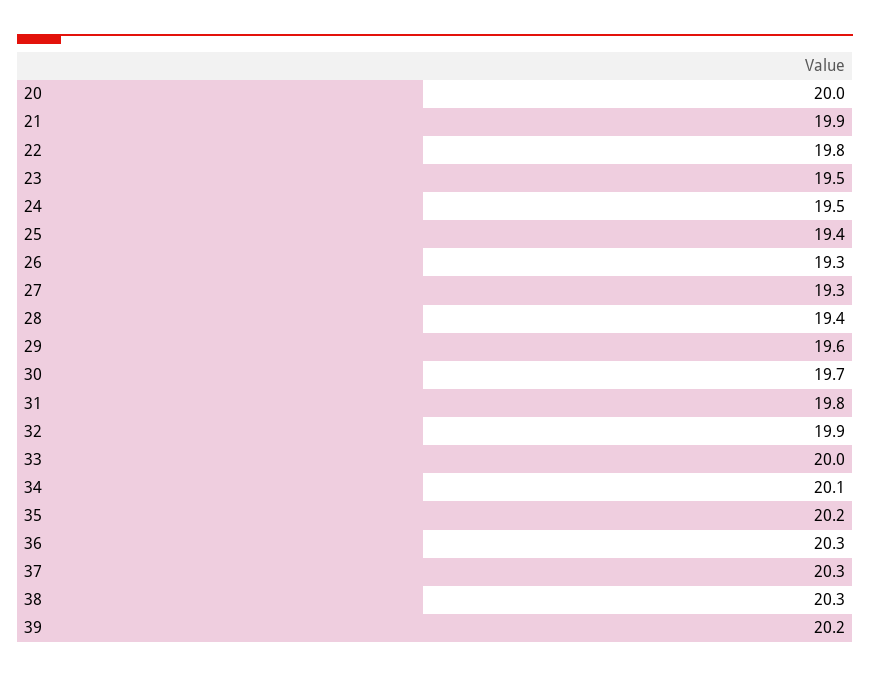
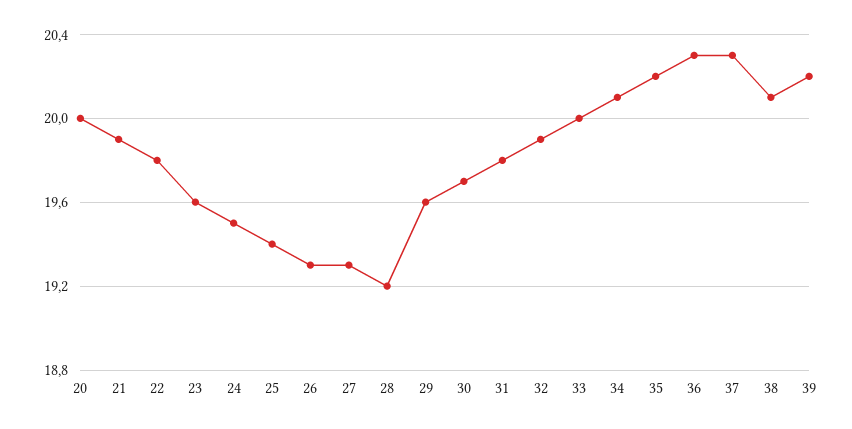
  {
    "20": 20,
    "21": 19.9,
    "22": 19.8,
-   "23": 19.5,
+   "23": 19.6,
    "24": 19.5,
    "25": 19.4,
    "26": 19.3,
    "27": 19.3,
-   "28": 19.4,
+   "28": 19.2,
    "29": 19.6,
    "30": 19.7,
    "31": 19.8,
    "32": 19.9,
    "33": 20,
    "34": 20.1,
    "35": 20.2,
    "36": 20.3,
    "37": 20.3,
-   "38": 20.3,
+   "38": 20.1,
    "39": 20.2
  }

